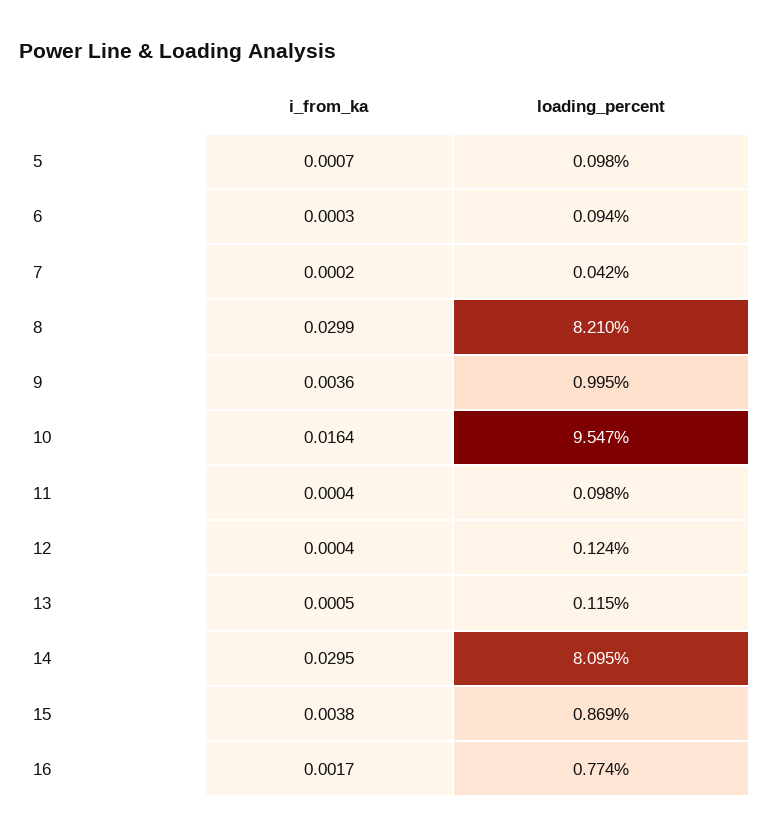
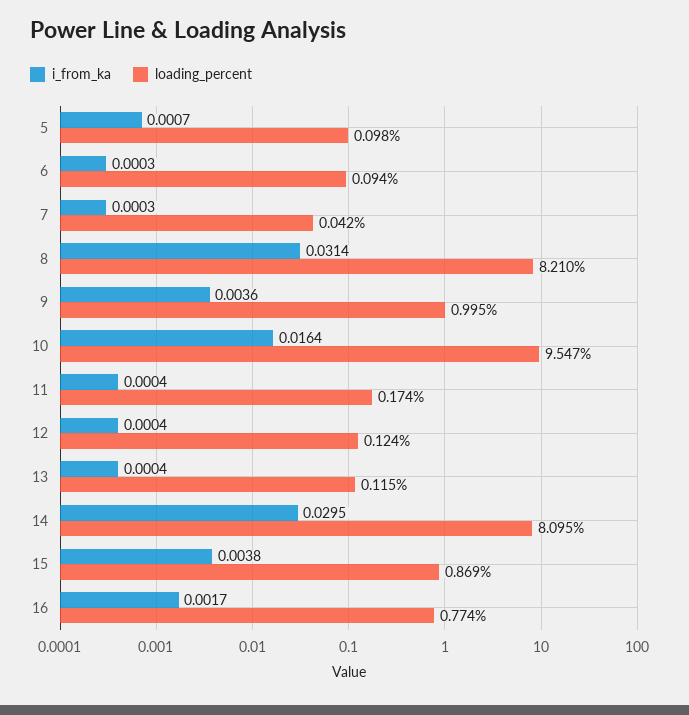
  {
    "i_from_ka": {
      "5": 0.0007,
      "6": 0.0003,
-     "7": 0.0002,
+     "7": 0.0003,
-     "8": 0.0299,
+     "8": 0.0314,
      "9": 0.0036,
      "10": 0.0164,
      "11": 0.0004,
      "12": 0.0004,
-     "13": 0.0005,
+     "13": 0.0004,
      "14": 0.0295,
      "15": 0.0038,
      "16": 0.0017
    },
    "loading_percent": {
      "5": 0.098,
      "6": 0.094,
      "7": 0.042,
      "8": 8.21,
      "9": 0.995,
      "10": 9.547,
-     "11": 0.098,
+     "11": 0.174,
      "12": 0.124,
      "13": 0.115,
      "14": 8.095,
      "15": 0.869,
      "16": 0.774
    }
  }

